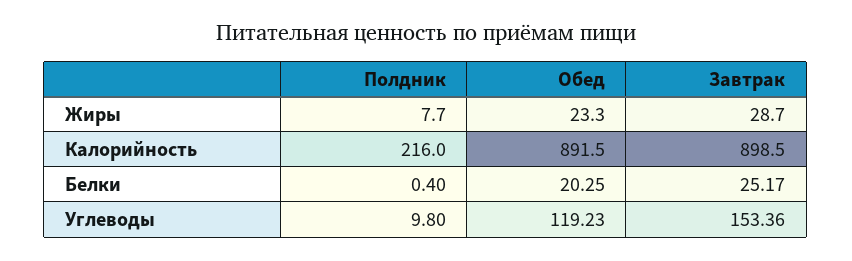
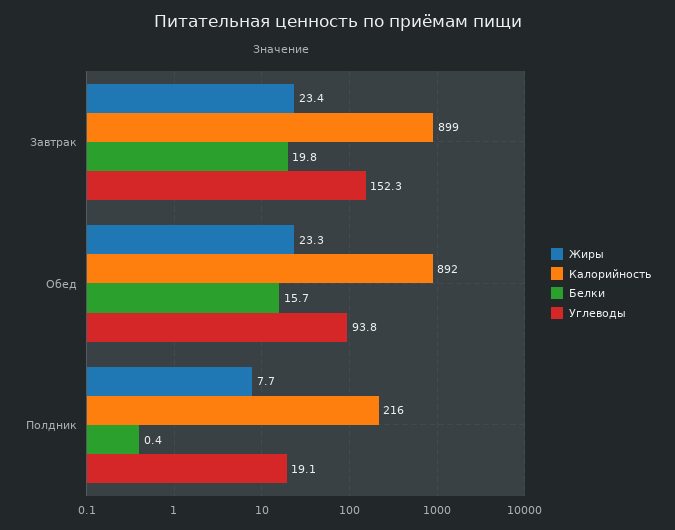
  {
    "Жиры": {
      "Полдник": 7.7,
      "Обед": 23.3,
-     "Завтрак": 28.7
+     "Завтрак": 23.4
    },
    "Калорийность": {
      "Полдник": 216,
      "Обед": 891.5,
      "Завтрак": 898.5
    },
    "Белки": {
      "Полдник": 0.4,
-     "Обед": 20.25,
+     "Обед": 15.7,
-     "Завтрак": 25.17
+     "Завтрак": 19.8
    },
    "Углеводы": {
-     "Полдник": 9.8,
+     "Полдник": 19.1,
-     "Обед": 119.23,
+     "Обед": 93.8,
-     "Завтрак": 153.36
+     "Завтрак": 152.3
    }
  }

